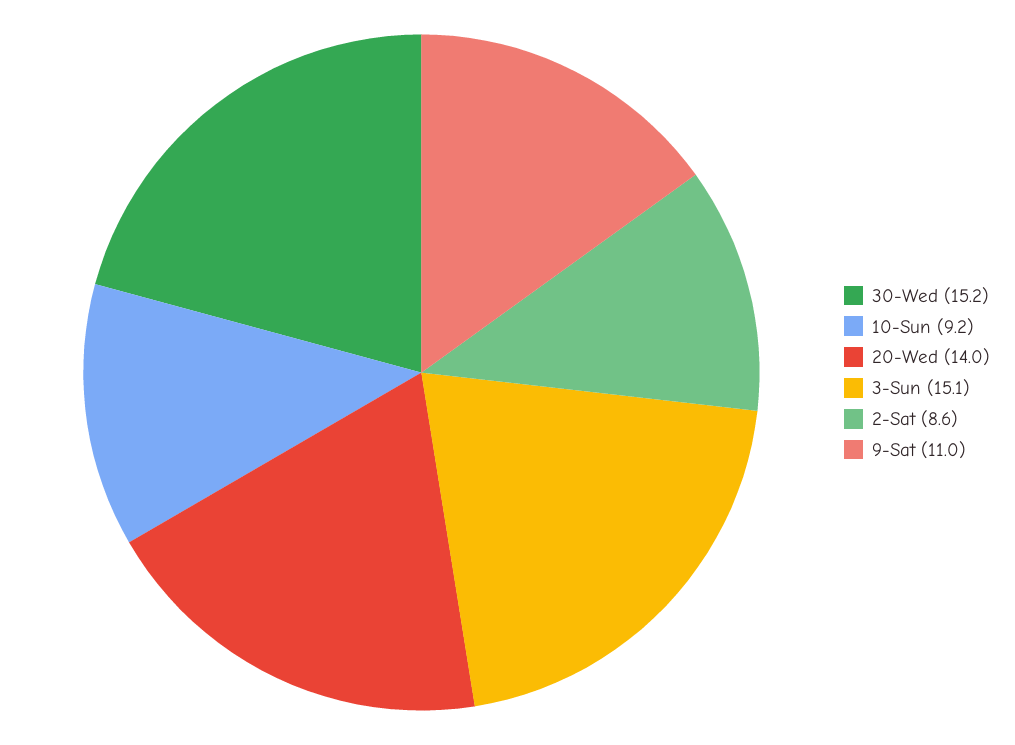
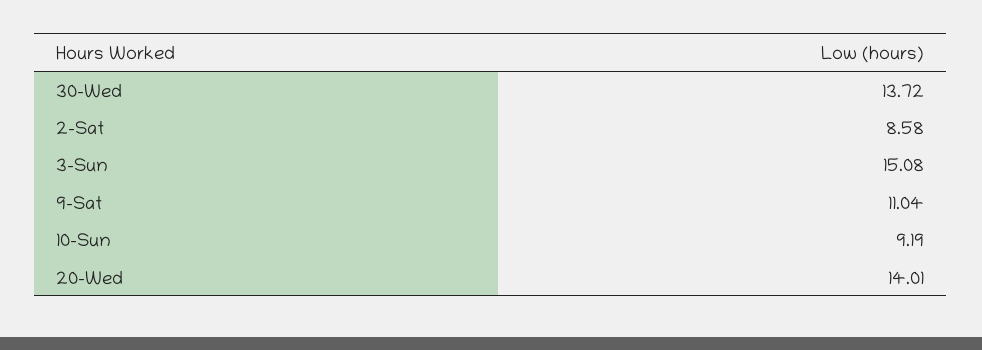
  {
-   "30-Wed": 15.2,
+   "30-Wed": 13.72,
    "10-Sun": 9.19,
    "20-Wed": 14.01,
    "3-Sun": 15.08,
    "2-Sat": 8.58,
    "9-Sat": 11.04
  }

